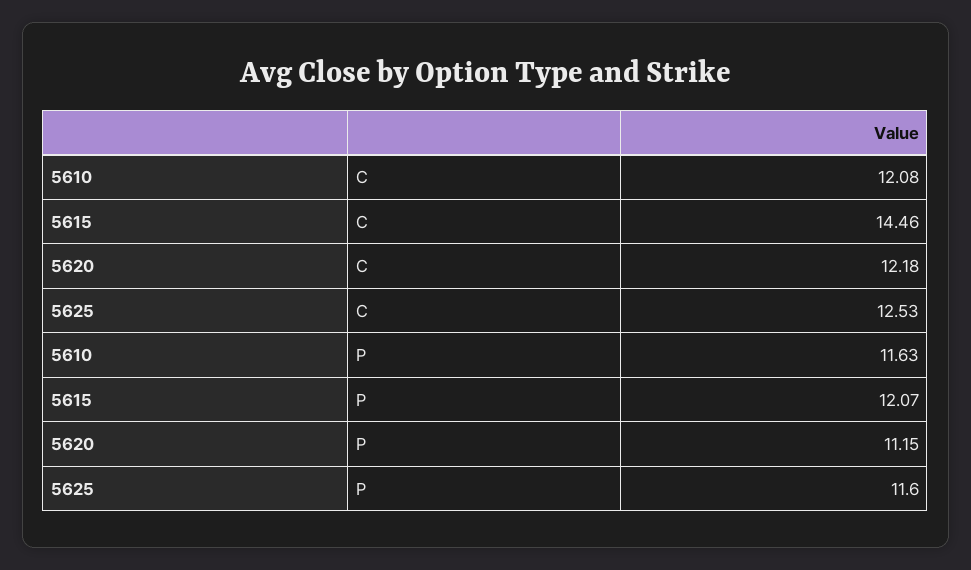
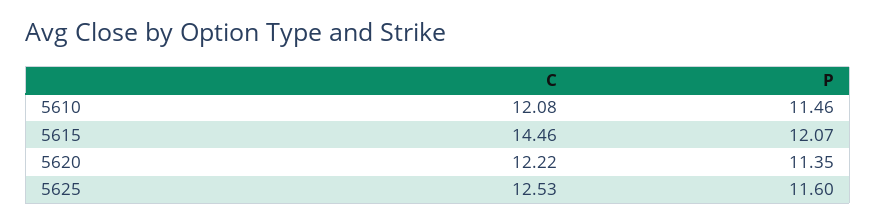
  {
    "5610": {
      "C": 12.08,
-     "P": 11.63
+     "P": 11.46
    },
    "5615": {
      "C": 14.46,
      "P": 12.07
    },
    "5620": {
-     "C": 12.18,
+     "C": 12.22,
-     "P": 11.15
+     "P": 11.35
    },
    "5625": {
      "C": 12.53,
      "P": 11.6
    }
  }

